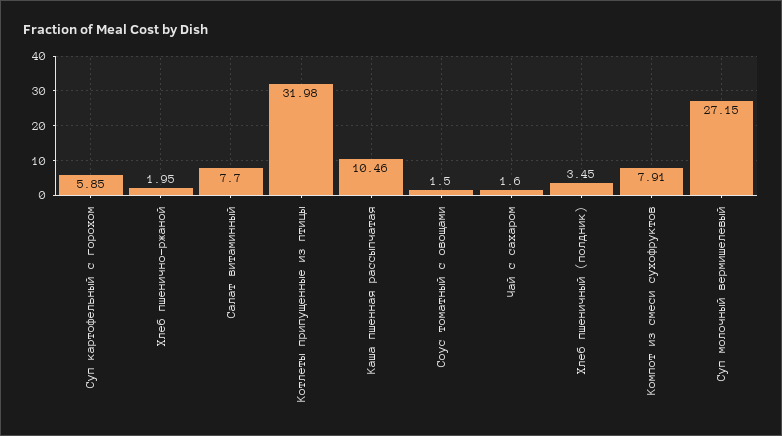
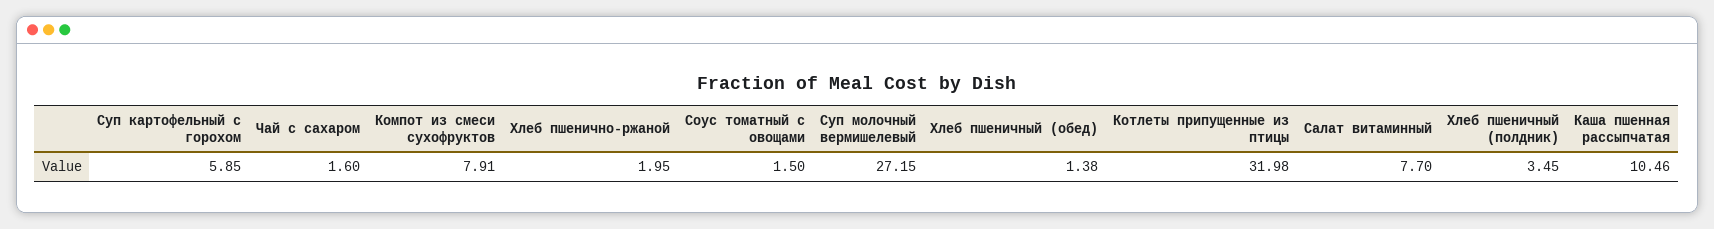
  {
    "Суп картофельный с горохом": 5.85,
    "Хлеб пшенично-ржаной": 1.95,
    "Салат витаминный": 7.7,
    "Котлеты припущенные из птицы": 31.98,
    "Каша пшенная рассыпчатая": 10.46,
    "Соус томатный с овощами": 1.5,
    "Чай с сахаром": 1.6,
    "Хлеб пшеничный (полдник)": 3.45,
    "Компот из смеси сухофруктов": 7.91,
-   "Суп молочный вермишелевый": 27.15
+   "Суп молочный вермишелевый": 27.15,
+   "Хлеб пшеничный (обед)": 1.38
  }

